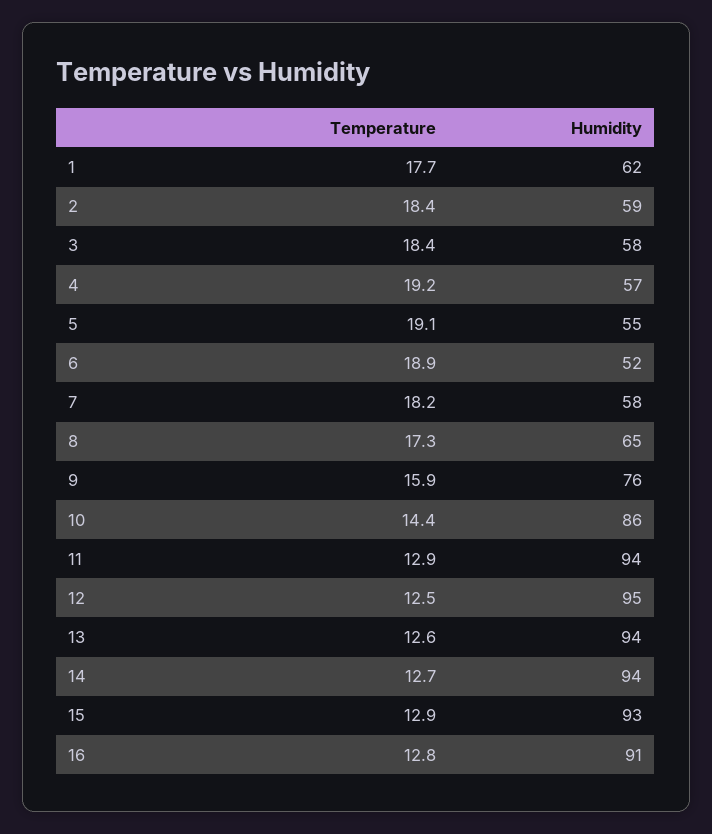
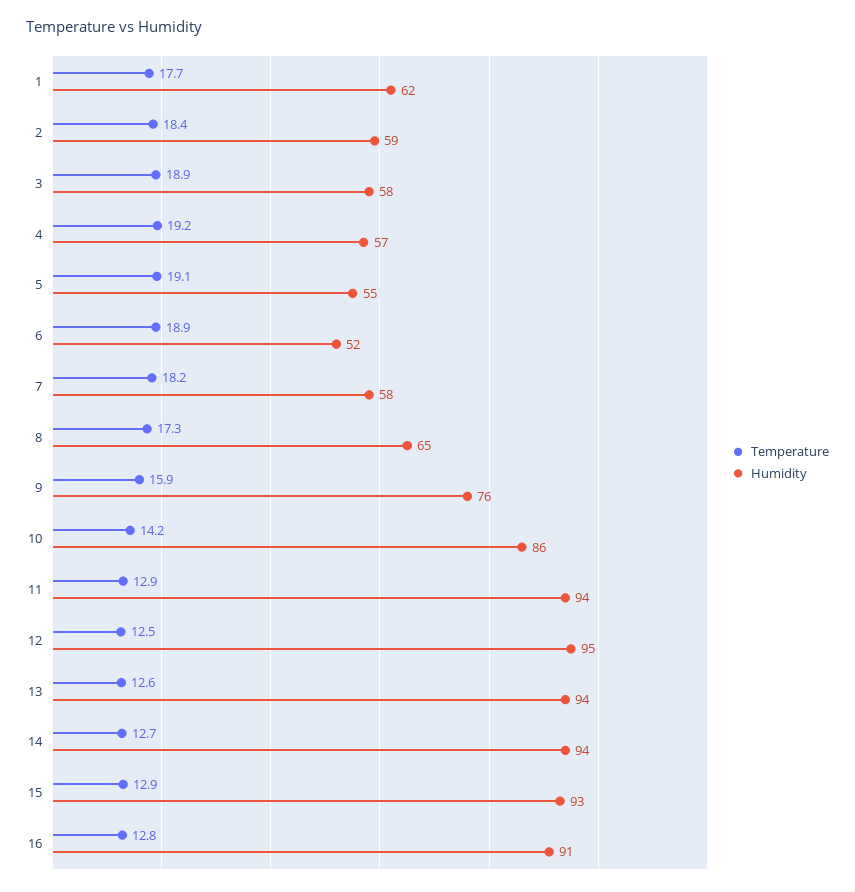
  {
    "Temperature": {
      "1": 17.7,
      "2": 18.4,
-     "3": 18.4,
+     "3": 18.9,
      "4": 19.2,
      "5": 19.1,
      "6": 18.9,
      "7": 18.2,
      "8": 17.3,
      "9": 15.9,
-     "10": 14.4,
+     "10": 14.2,
      "11": 12.9,
      "12": 12.5,
      "13": 12.6,
      "14": 12.7,
      "15": 12.9,
      "16": 12.8
    },
    "Humidity": {
      "1": 62,
      "2": 59,
      "3": 58,
      "4": 57,
      "5": 55,
      "6": 52,
      "7": 58,
      "8": 65,
      "9": 76,
      "10": 86,
      "11": 94,
      "12": 95,
      "13": 94,
      "14": 94,
      "15": 93,
      "16": 91
    }
  }

